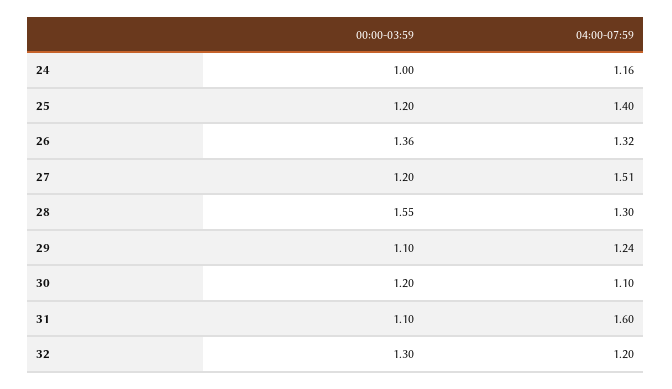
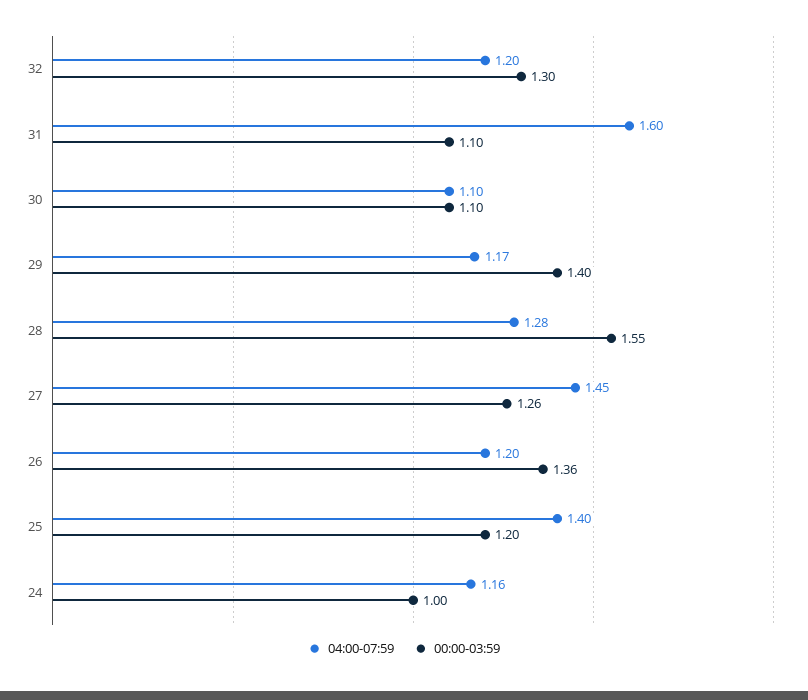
  {
    "00:00-03:59": {
      "24": 1,
      "25": 1.2,
      "26": 1.36,
-     "27": 1.2,
+     "27": 1.26,
      "28": 1.55,
-     "29": 1.1,
+     "29": 1.4,
-     "30": 1.2,
+     "30": 1.1,
      "31": 1.1,
      "32": 1.3
    },
    "04:00-07:59": {
      "24": 1.16,
      "25": 1.4,
-     "26": 1.32,
+     "26": 1.2,
-     "27": 1.51,
+     "27": 1.45,
-     "28": 1.3,
+     "28": 1.28,
-     "29": 1.24,
+     "29": 1.17,
      "30": 1.1,
      "31": 1.6,
      "32": 1.2
    }
  }

